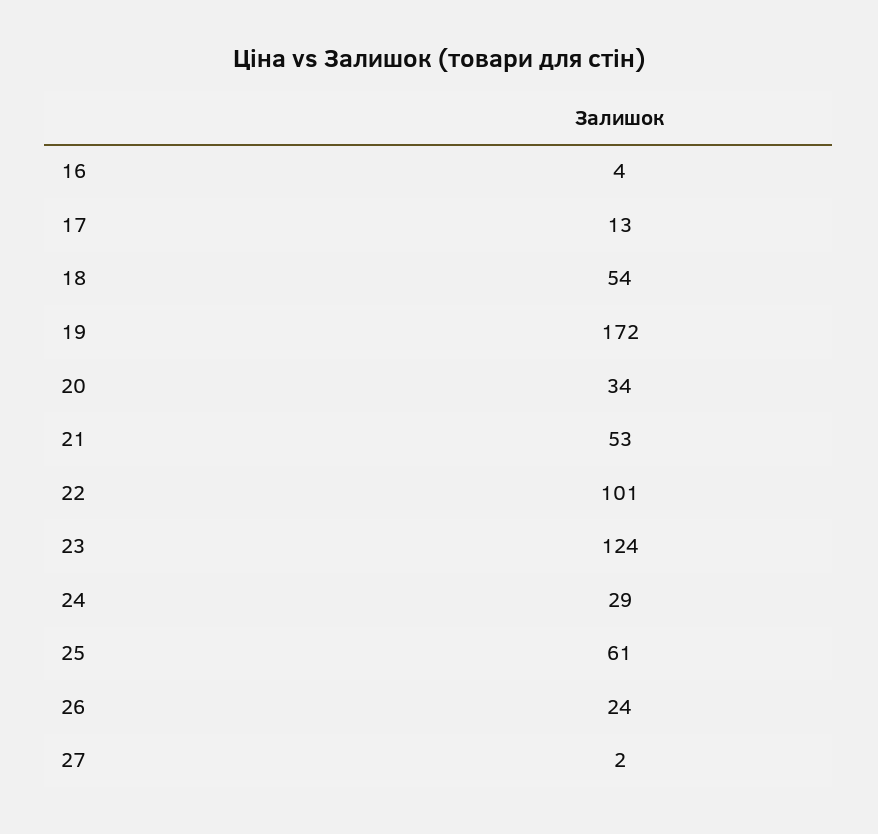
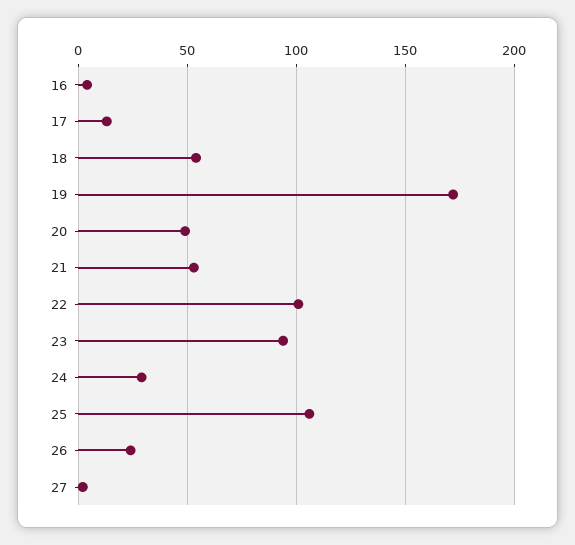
  {
    "16": 4,
    "17": 13,
    "18": 54,
    "19": 172,
-   "20": 34,
+   "20": 50,
    "21": 53,
    "22": 101,
-   "23": 124,
+   "23": 95,
    "24": 29,
-   "25": 61,
+   "25": 105,
    "26": 24,
    "27": 2
  }

